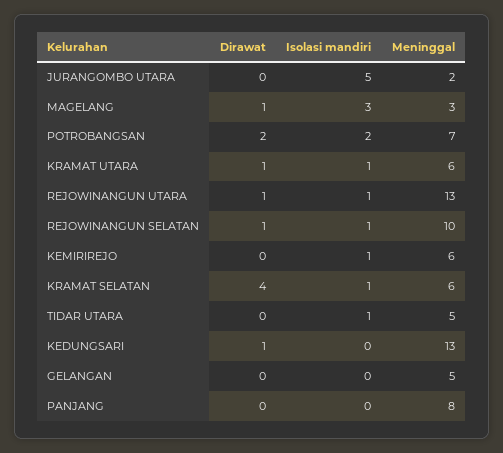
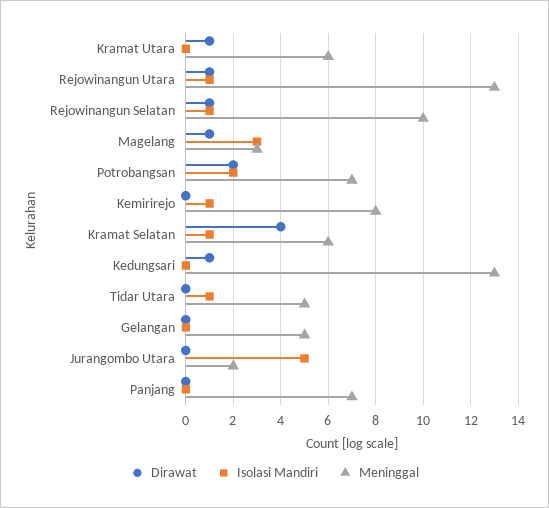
  {
    "Dirawat": {
      "JURANGOMBO UTARA": 0,
      "MAGELANG": 1,
      "POTROBANGSAN": 2,
      "KRAMAT UTARA": 1,
      "REJOWINANGUN UTARA": 1,
      "REJOWINANGUN SELATAN": 1,
      "KEMIRIREJO": 0,
      "KRAMAT SELATAN": 4,
      "TIDAR UTARA": 0,
      "KEDUNGSARI": 1,
      "GELANGAN": 0,
      "PANJANG": 0
    },
    "Isolasi mandiri": {
      "JURANGOMBO UTARA": 5,
      "MAGELANG": 3,
      "POTROBANGSAN": 2,
-     "KRAMAT UTARA": 1,
+     "KRAMAT UTARA": 0,
      "REJOWINANGUN UTARA": 1,
      "REJOWINANGUN SELATAN": 1,
      "KEMIRIREJO": 1,
      "KRAMAT SELATAN": 1,
      "TIDAR UTARA": 1,
      "KEDUNGSARI": 0,
      "GELANGAN": 0,
      "PANJANG": 0
    },
    "Meninggal": {
      "JURANGOMBO UTARA": 2,
      "MAGELANG": 3,
      "POTROBANGSAN": 7,
      "KRAMAT UTARA": 6,
      "REJOWINANGUN UTARA": 13,
      "REJOWINANGUN SELATAN": 10,
-     "KEMIRIREJO": 6,
+     "KEMIRIREJO": 8,
      "KRAMAT SELATAN": 6,
      "TIDAR UTARA": 5,
      "KEDUNGSARI": 13,
      "GELANGAN": 5,
-     "PANJANG": 8
+     "PANJANG": 7
    }
  }

